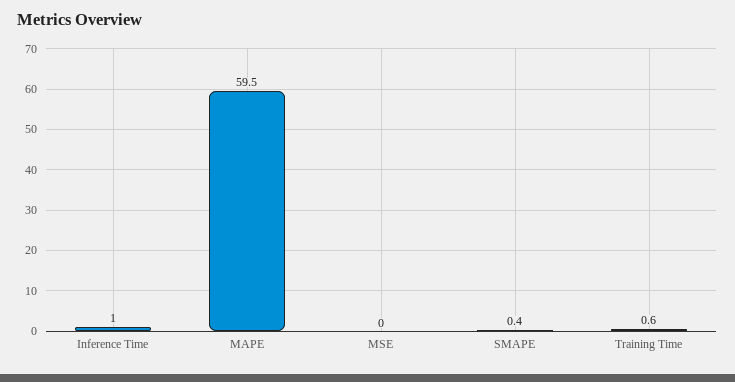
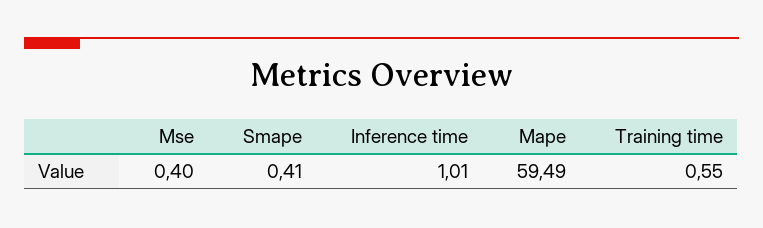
  {
    "Inference Time": 1.01,
    "MAPE": 59.49,
-   "MSE": 0,
+   "MSE": 0.4,
    "SMAPE": 0.41,
    "Training Time": 0.55
  }

